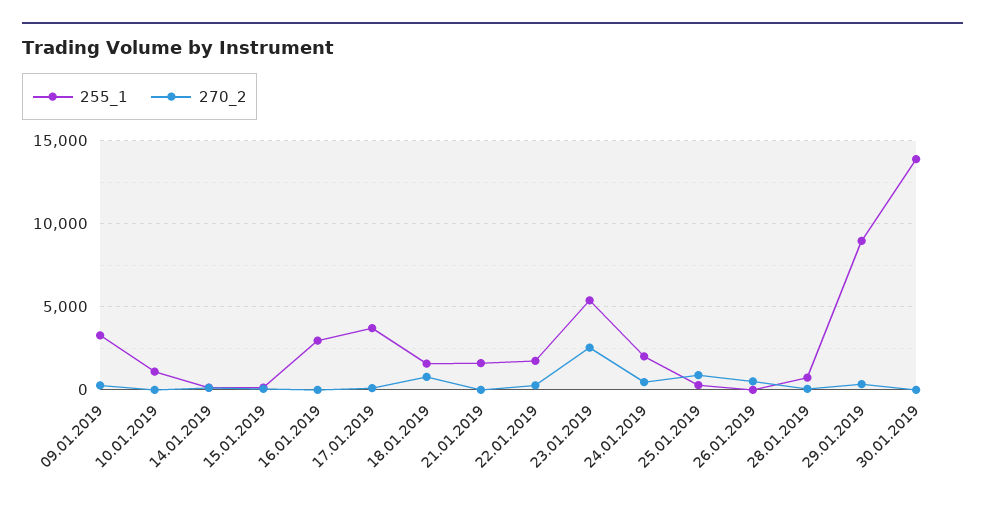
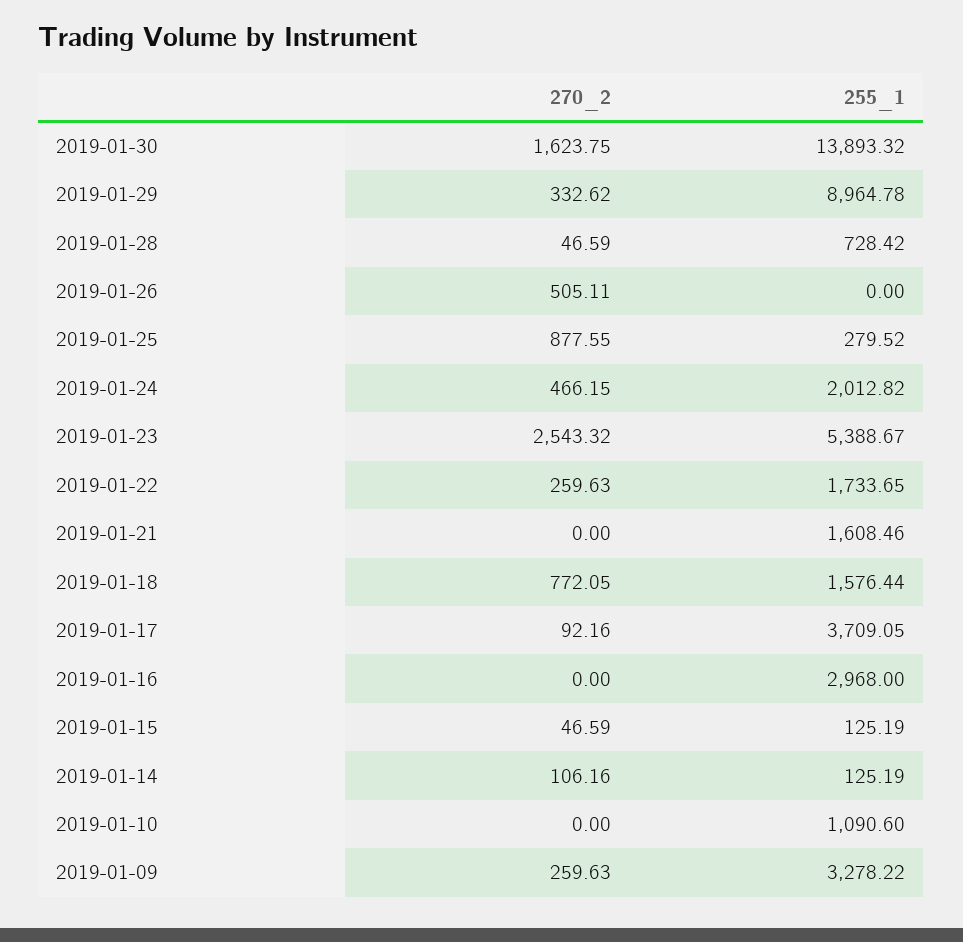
  {
    "255_1": {
      "09.01.2019": 3278.22,
      "10.01.2019": 1090.6,
      "14.01.2019": 125.19,
      "15.01.2019": 125.19,
      "16.01.2019": 2968,
      "17.01.2019": 3709.05,
      "18.01.2019": 1576.44,
      "21.01.2019": 1608.46,
      "22.01.2019": 1733.65,
      "23.01.2019": 5388.67,
      "24.01.2019": 2012.82,
      "25.01.2019": 279.52,
      "26.01.2019": 0,
      "28.01.2019": 728.42,
      "29.01.2019": 8964.78,
      "30.01.2019": 13893.32
    },
    "270_2": {
      "09.01.2019": 259.63,
      "10.01.2019": 0,
      "14.01.2019": 106.16,
      "15.01.2019": 46.59,
      "16.01.2019": 0,
      "17.01.2019": 92.16,
      "18.01.2019": 772.05,
      "21.01.2019": 0,
      "22.01.2019": 259.63,
      "23.01.2019": 2543.32,
      "24.01.2019": 466.15,
      "25.01.2019": 877.55,
      "26.01.2019": 505.11,
      "28.01.2019": 46.59,
      "29.01.2019": 332.62,
-     "30.01.2019": 0
+     "30.01.2019": 1623.75
    }
  }

